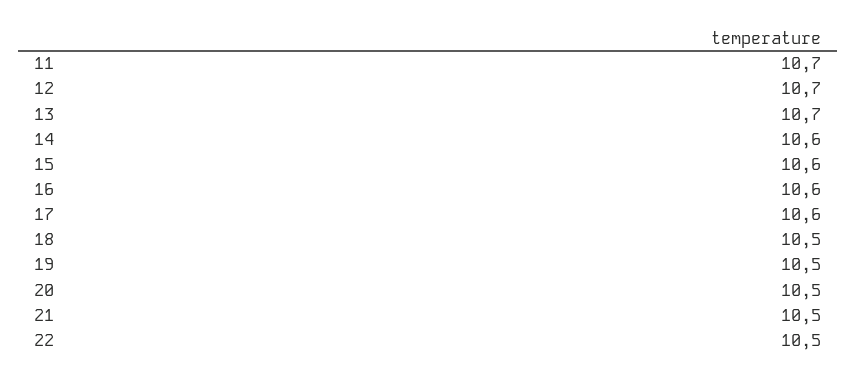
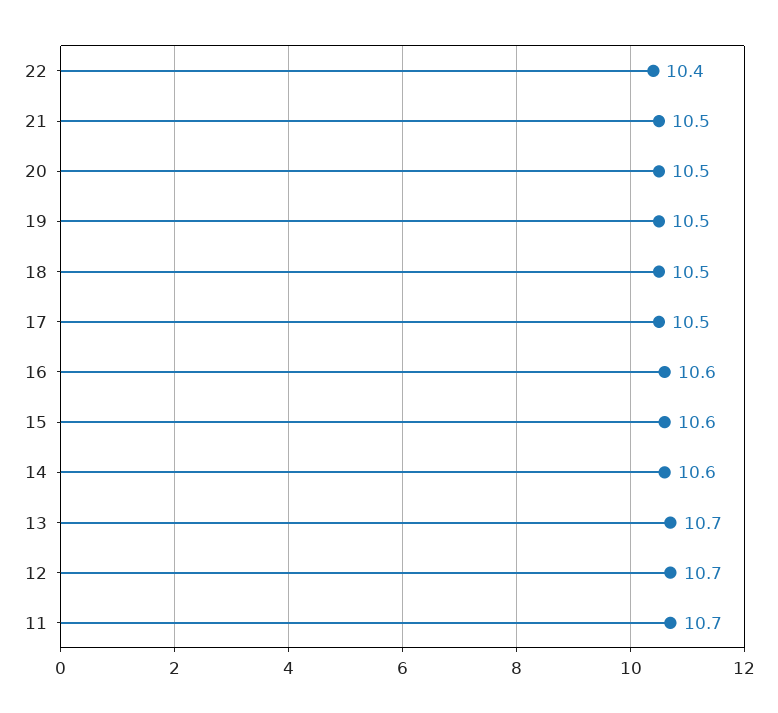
  {
    "11": 10.7,
    "12": 10.7,
    "13": 10.7,
    "14": 10.6,
    "15": 10.6,
    "16": 10.6,
-   "17": 10.6,
+   "17": 10.5,
    "18": 10.5,
    "19": 10.5,
    "20": 10.5,
    "21": 10.5,
-   "22": 10.5
+   "22": 10.4
  }

